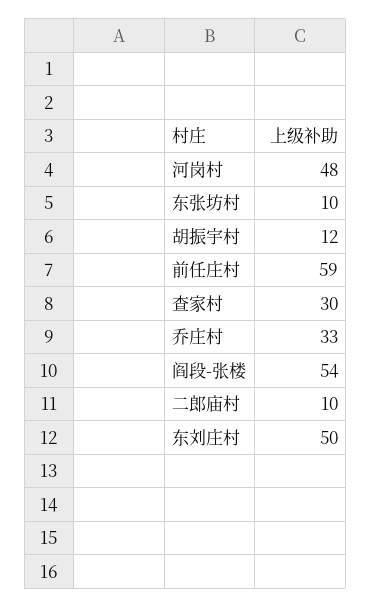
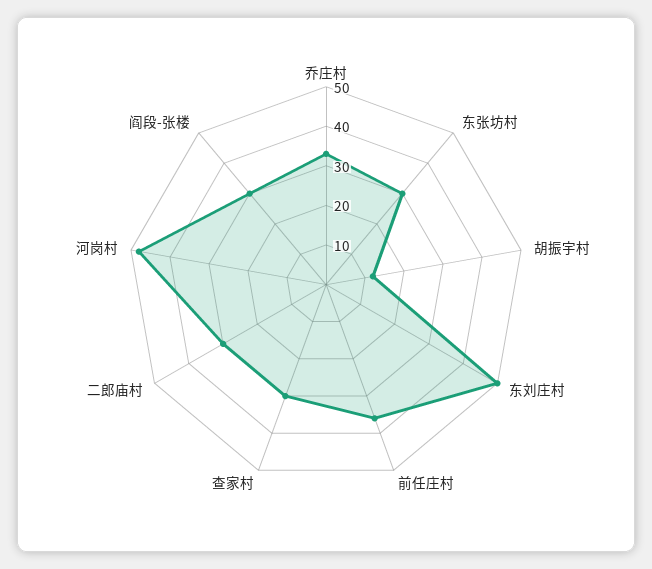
  {
    "河岗村": 48,
-   "东张坊村": 10,
+   "东张坊村": 30,
    "胡振宇村": 12,
-   "前任庄村": 59,
+   "前任庄村": 35,
    "查家村": 30,
    "乔庄村": 33,
-   "阎段-张楼": 54,
+   "阎段-张楼": 30,
-   "二郎庙村": 10,
+   "二郎庙村": 30,
    "东刘庄村": 50
  }

